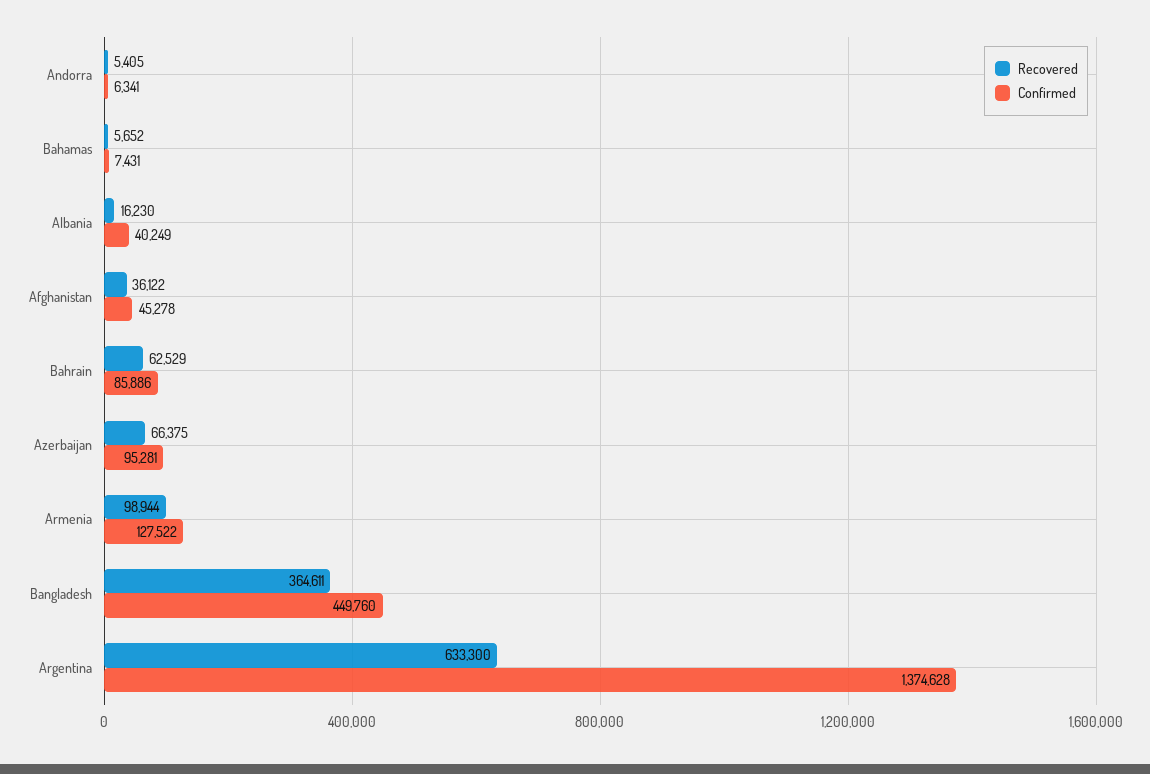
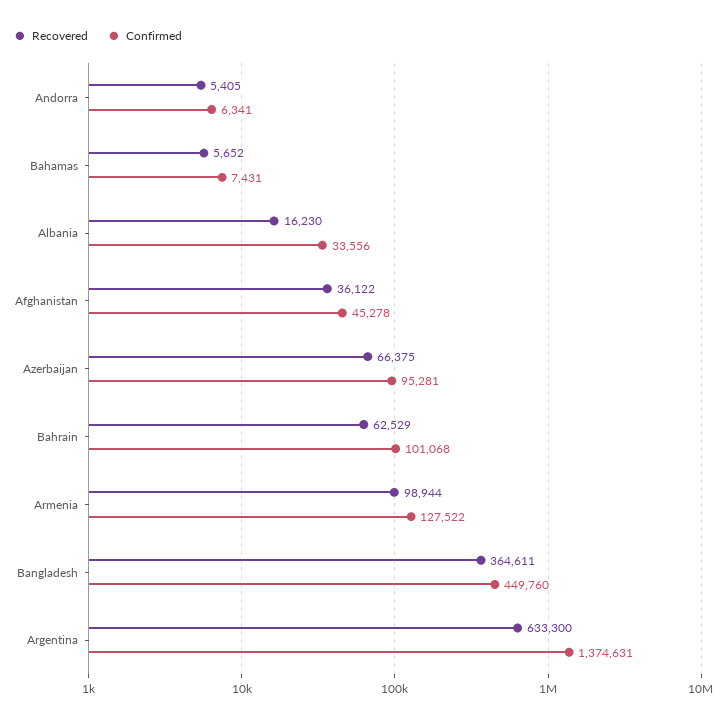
  {
    "Recovered": {
      "Andorra": 5405,
      "Bahamas": 5652,
      "Albania": 16230,
      "Afghanistan": 36122,
      "Bahrain": 62529,
      "Azerbaijan": 66375,
      "Armenia": 98944,
      "Bangladesh": 364611,
      "Argentina": 633300
    },
    "Confirmed": {
      "Andorra": 6341,
      "Bahamas": 7431,
-     "Albania": 40249,
+     "Albania": 33556,
      "Afghanistan": 45278,
-     "Bahrain": 85886,
+     "Bahrain": 101068,
      "Azerbaijan": 95281,
      "Armenia": 127522,
      "Bangladesh": 449760,
-     "Argentina": 1374628
+     "Argentina": 1374631
    }
  }

